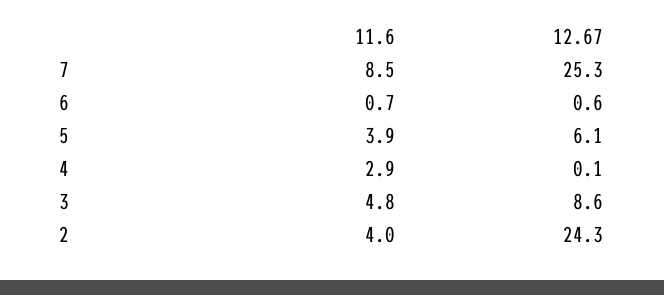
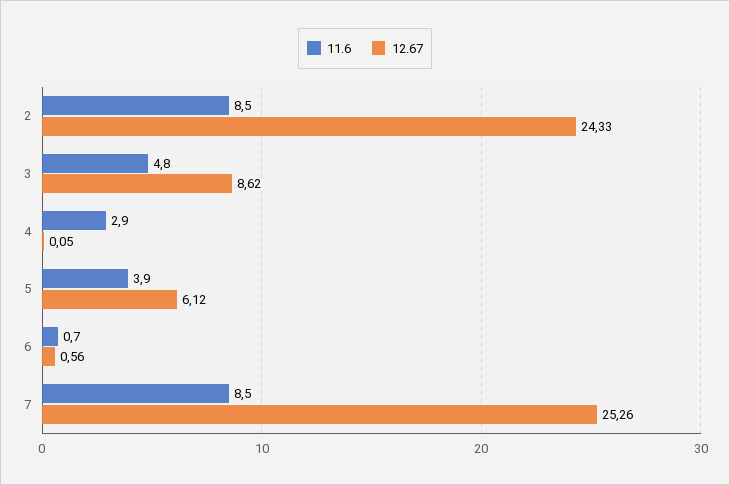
  {
    "11.6": {
      "7": 8.5,
      "6": 0.7,
      "5": 3.9,
      "4": 2.9,
      "3": 4.8,
-     "2": 4
+     "2": 8.5
    },
    "12.67": {
      "7": 25.26,
      "6": 0.56,
      "5": 6.12,
      "4": 0.05,
      "3": 8.62,
      "2": 24.33
    }
  }

